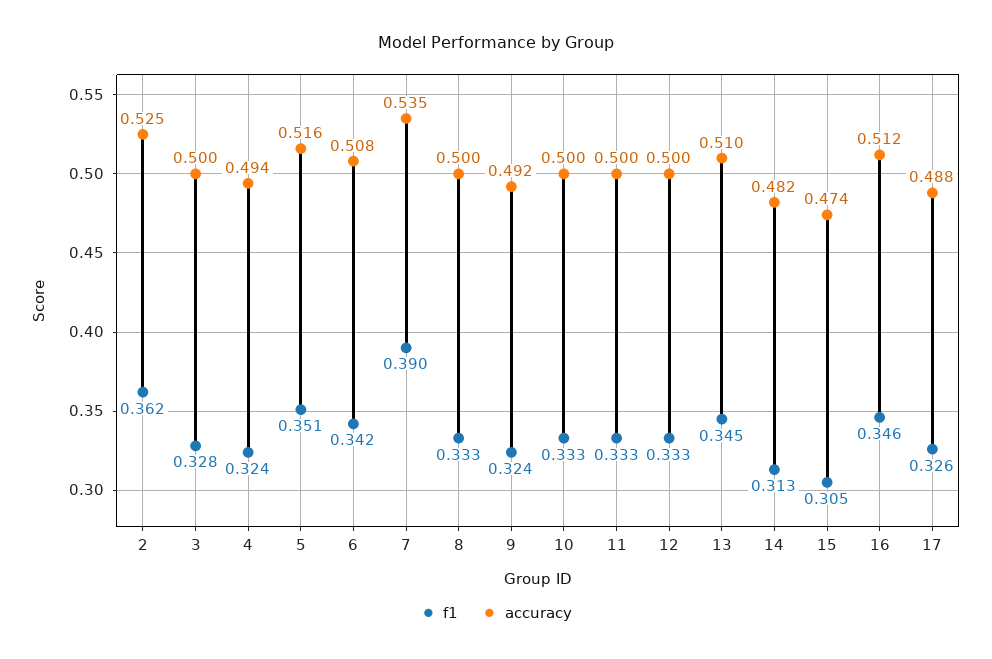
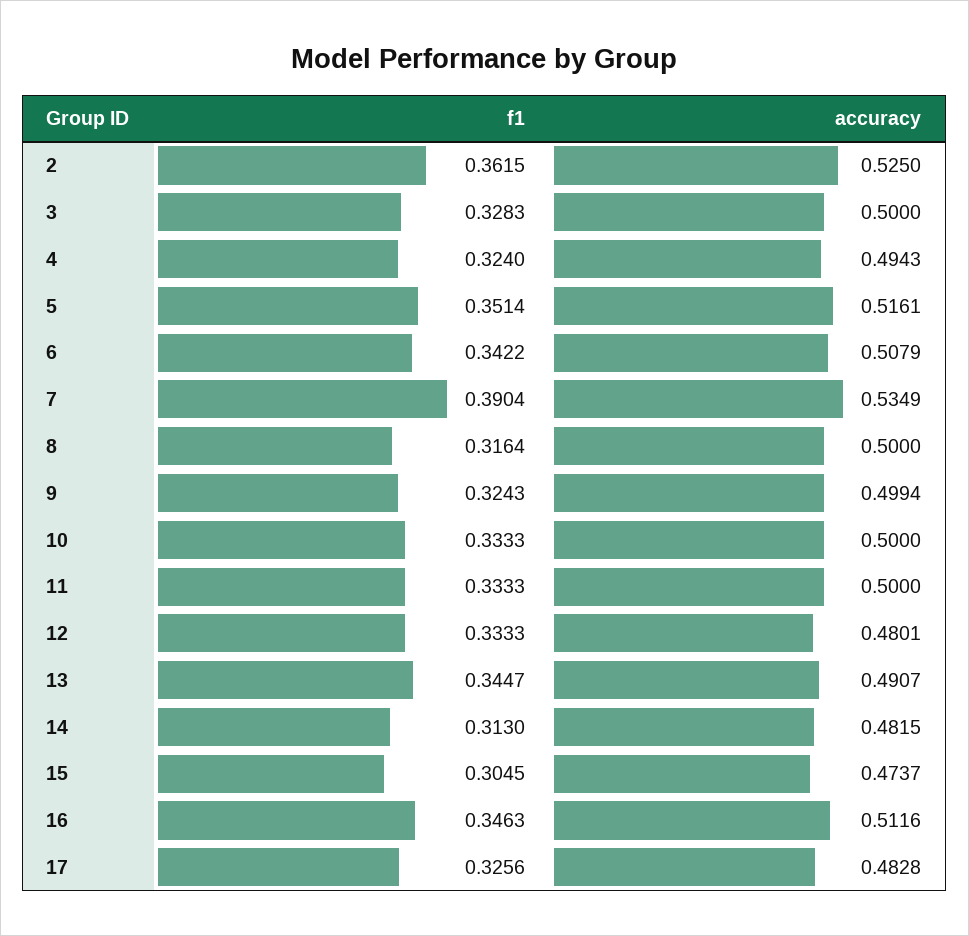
  {
    "f1": {
      "2": 0.3615,
      "3": 0.3283,
      "4": 0.324,
      "5": 0.3514,
      "6": 0.3422,
      "7": 0.3904,
-     "8": 0.333,
+     "8": 0.3164,
      "9": 0.3243,
      "10": 0.3333,
      "11": 0.3333,
      "12": 0.3333,
      "13": 0.3447,
      "14": 0.313,
      "15": 0.3045,
      "16": 0.3463,
      "17": 0.3256
    },
    "accuracy": {
      "2": 0.525,
      "3": 0.5,
      "4": 0.4943,
      "5": 0.5161,
      "6": 0.5079,
      "7": 0.5349,
      "8": 0.5,
-     "9": 0.492,
+     "9": 0.4994,
      "10": 0.5,
      "11": 0.5,
-     "12": 0.5,
+     "12": 0.4801,
-     "13": 0.51,
+     "13": 0.4907,
      "14": 0.4815,
      "15": 0.4737,
      "16": 0.5116,
-     "17": 0.488
+     "17": 0.4828
    }
  }

